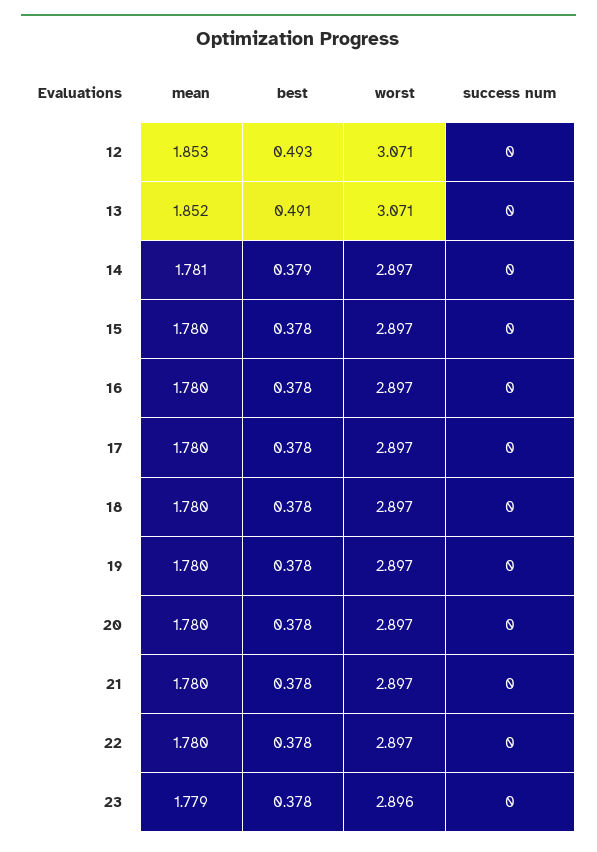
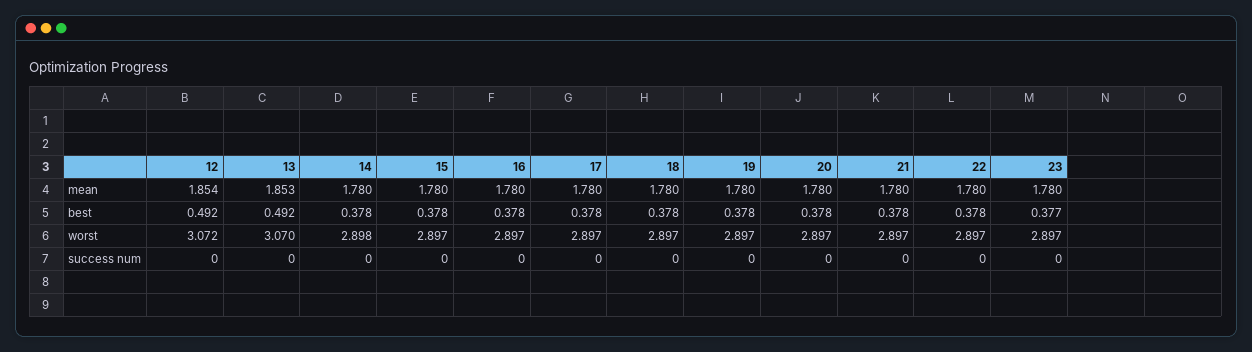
  {
    "mean": {
-     "12": 1.853,
+     "12": 1.854,
-     "13": 1.852,
+     "13": 1.853,
-     "14": 1.781,
+     "14": 1.78,
      "15": 1.78,
      "16": 1.78,
      "17": 1.78,
      "18": 1.78,
      "19": 1.78,
      "20": 1.78,
      "21": 1.78,
      "22": 1.78,
-     "23": 1.779
+     "23": 1.78
    },
    "best": {
-     "12": 0.493,
+     "12": 0.492,
-     "13": 0.491,
+     "13": 0.492,
-     "14": 0.379,
+     "14": 0.378,
      "15": 0.378,
      "16": 0.378,
      "17": 0.378,
      "18": 0.378,
      "19": 0.378,
      "20": 0.378,
      "21": 0.378,
      "22": 0.378,
-     "23": 0.378
+     "23": 0.377
    },
    "worst": {
-     "12": 3.071,
+     "12": 3.072,
-     "13": 3.071,
+     "13": 3.07,
-     "14": 2.897,
+     "14": 2.898,
      "15": 2.897,
      "16": 2.897,
      "17": 2.897,
      "18": 2.897,
      "19": 2.897,
      "20": 2.897,
      "21": 2.897,
      "22": 2.897,
-     "23": 2.896
+     "23": 2.897
    },
    "success num": {
      "12": 0,
      "13": 0,
      "14": 0,
      "15": 0,
      "16": 0,
      "17": 0,
      "18": 0,
      "19": 0,
      "20": 0,
      "21": 0,
      "22": 0,
      "23": 0
    }
  }

